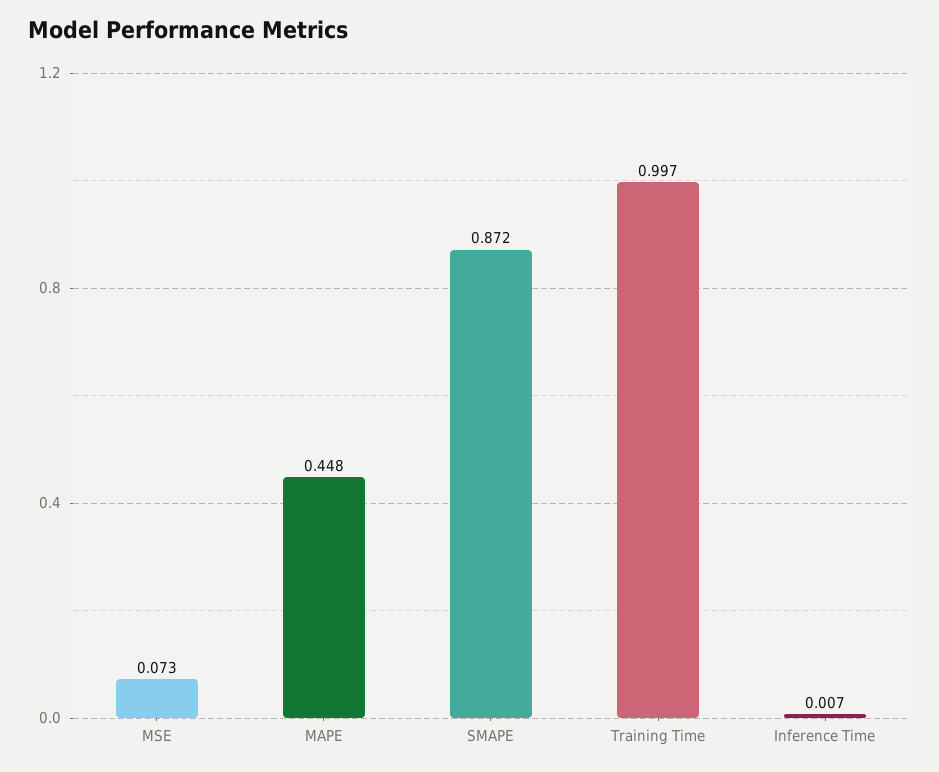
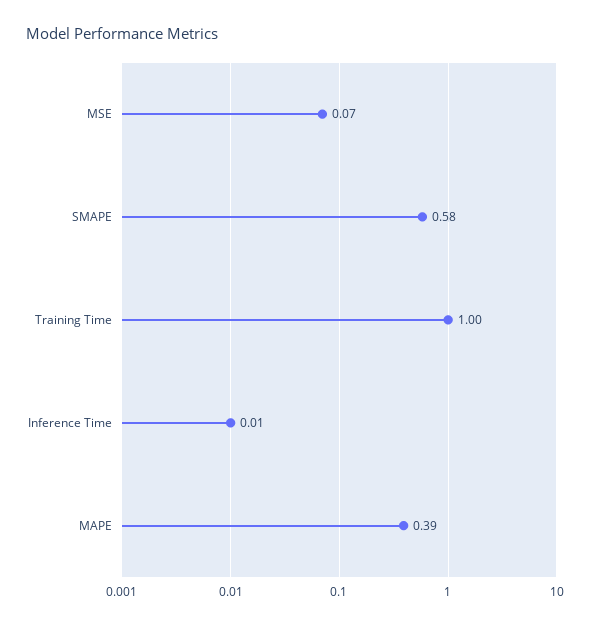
  {
    "MSE": 0.073,
-   "MAPE": 0.448,
+   "MAPE": 0.39,
-   "SMAPE": 0.872,
+   "SMAPE": 0.58,
    "Training Time": 0.997,
    "Inference Time": 0.007
  }

